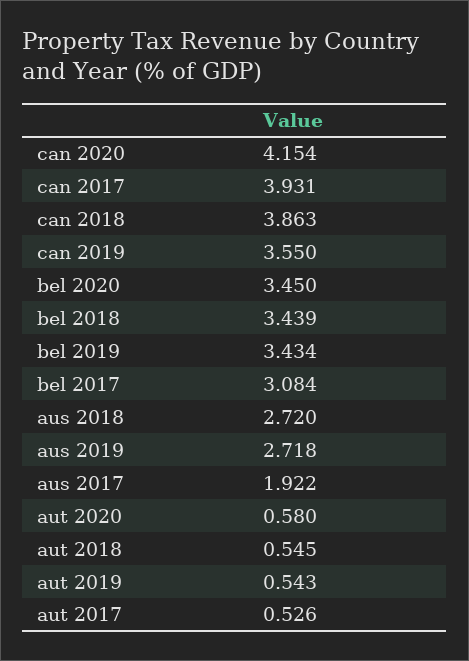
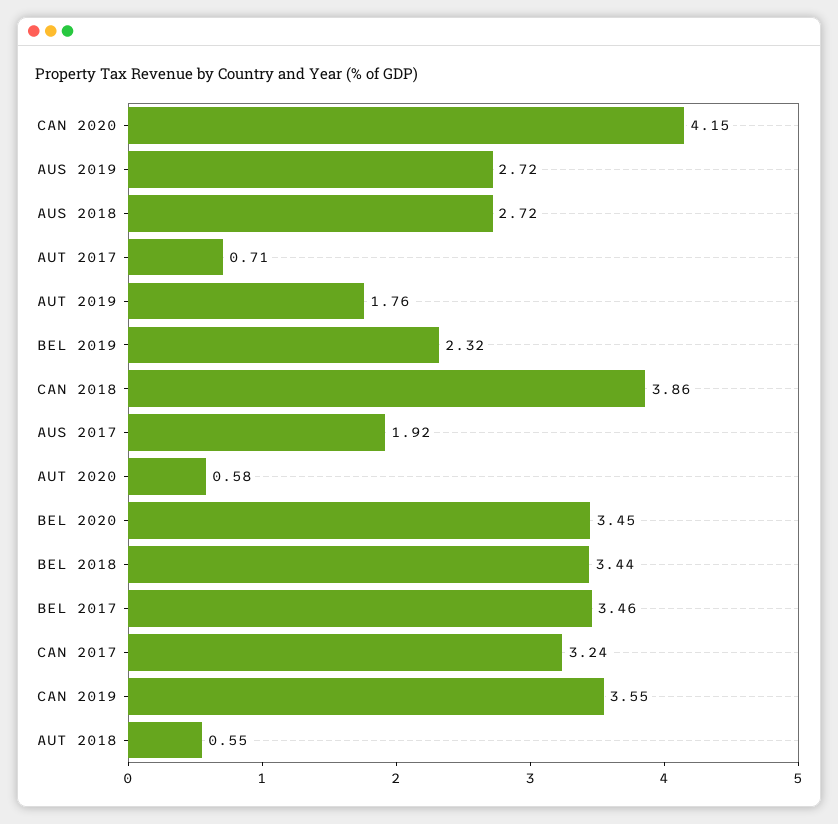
  {
    "can 2020": 4.154,
-   "can 2017": 3.931,
+   "can 2017": 3.24,
    "can 2018": 3.863,
    "can 2019": 3.55,
    "bel 2020": 3.45,
    "bel 2018": 3.439,
-   "bel 2019": 3.434,
+   "bel 2019": 2.32,
-   "bel 2017": 3.084,
+   "bel 2017": 3.46,
    "aus 2018": 2.72,
    "aus 2019": 2.718,
    "aus 2017": 1.922,
    "aut 2020": 0.58,
    "aut 2018": 0.545,
-   "aut 2019": 0.543,
+   "aut 2019": 1.76,
-   "aut 2017": 0.526
+   "aut 2017": 0.71
  }

